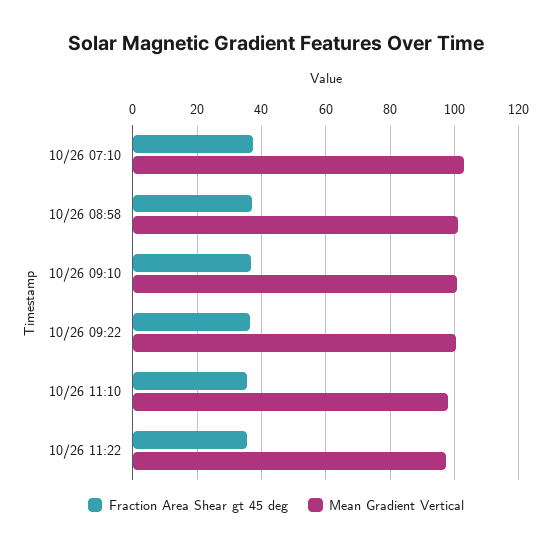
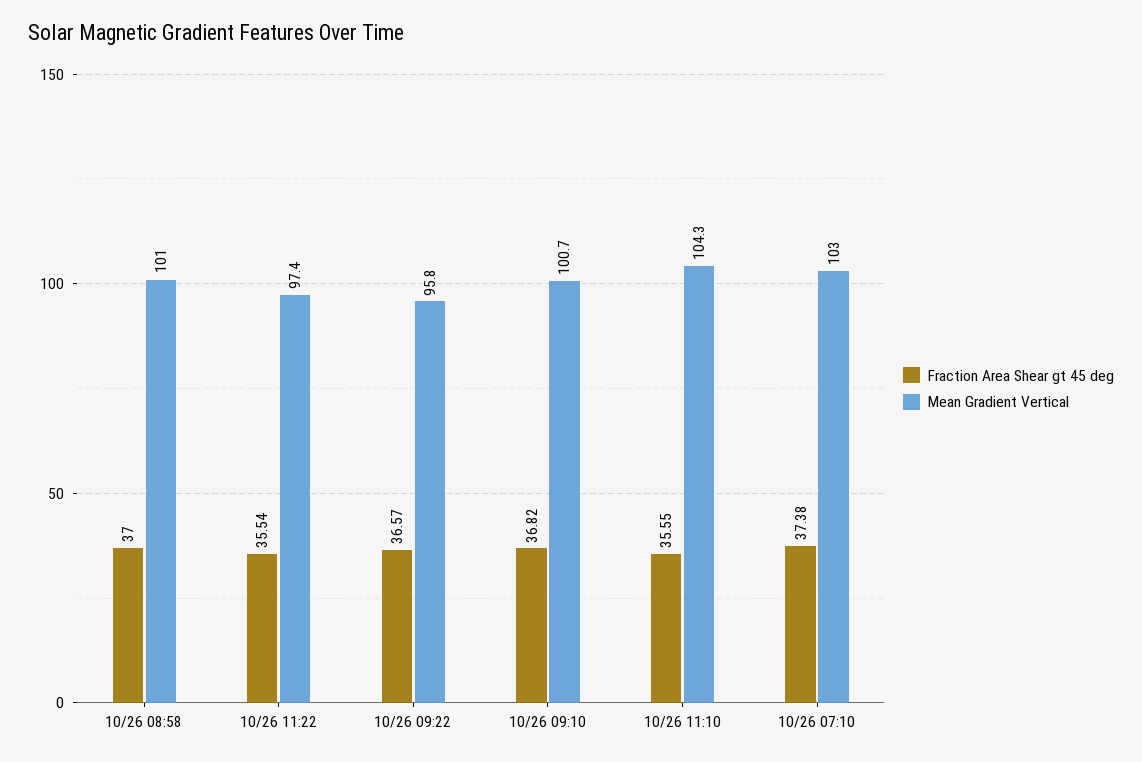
  {
    "Fraction Area Shear gt 45 deg": {
      "10/26 07:10": 37.38,
      "10/26 08:58": 37,
      "10/26 09:10": 36.82,
      "10/26 09:22": 36.57,
      "10/26 11:10": 35.55,
      "10/26 11:22": 35.54
    },
    "Mean Gradient Vertical": {
      "10/26 07:10": 103,
      "10/26 08:58": 101,
      "10/26 09:10": 100.7,
-     "10/26 09:22": 100,
+     "10/26 09:22": 95.8,
-     "10/26 11:10": 98,
+     "10/26 11:10": 104.3,
      "10/26 11:22": 97.4
    }
  }

